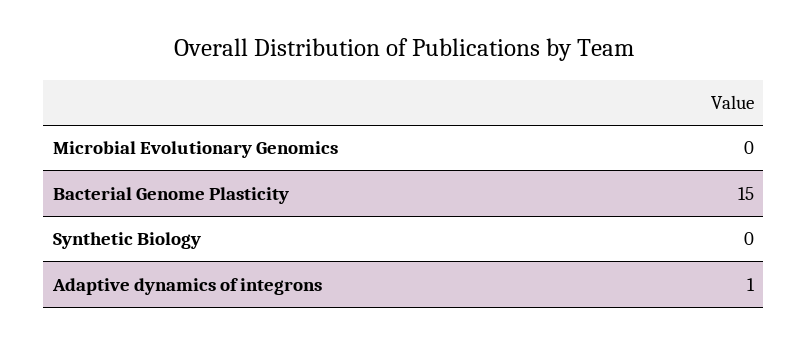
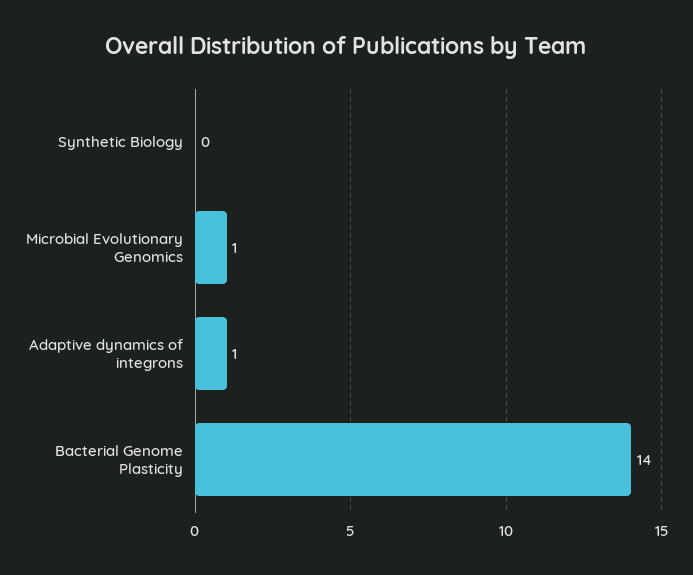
  {
-   "Microbial Evolutionary Genomics": 0,
+   "Microbial Evolutionary Genomics": 1,
-   "Bacterial Genome Plasticity": 15,
+   "Bacterial Genome Plasticity": 14,
    "Synthetic Biology": 0,
    "Adaptive dynamics of integrons": 1
  }

